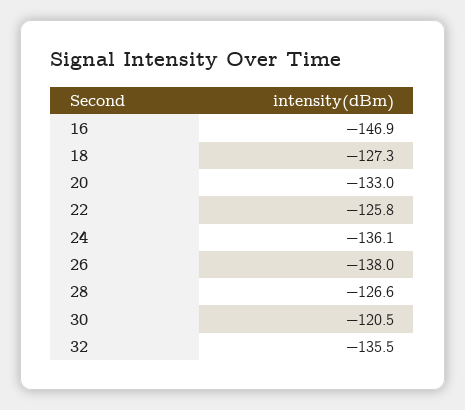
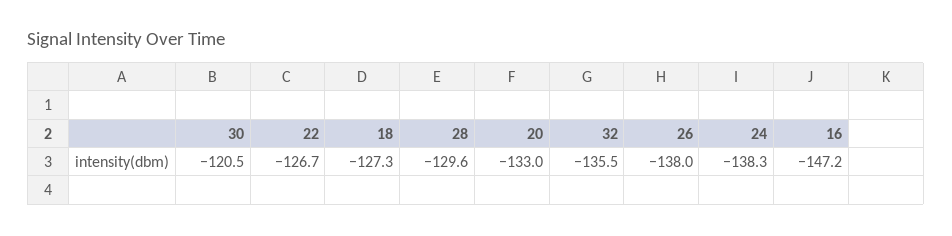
  {
-   "16": -146.9,
+   "16": -147.2,
    "18": -127.3,
    "20": -133,
-   "22": -125.8,
+   "22": -126.7,
-   "24": -136.1,
+   "24": -138.3,
    "26": -138,
-   "28": -126.6,
+   "28": -129.6,
    "30": -120.5,
    "32": -135.5
  }

